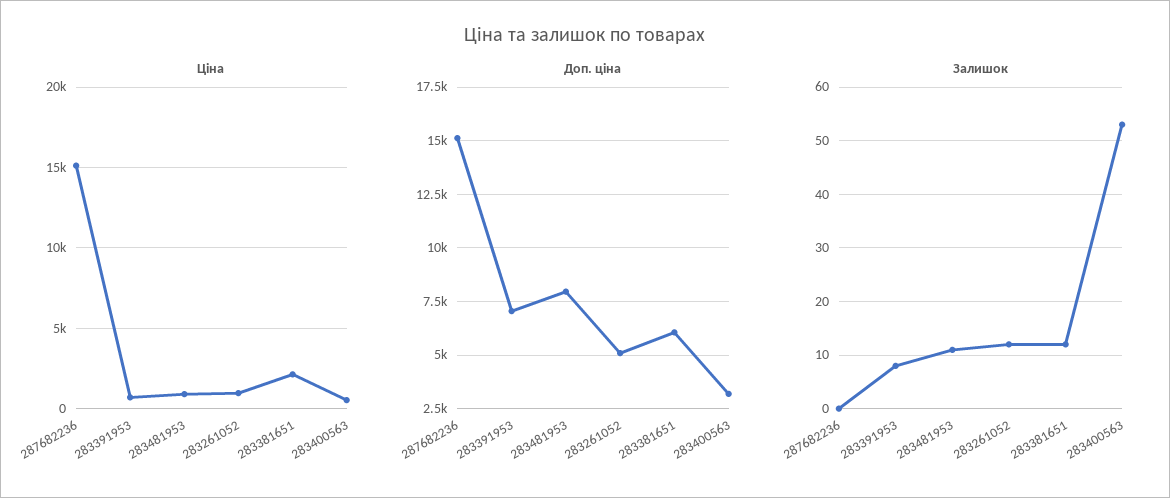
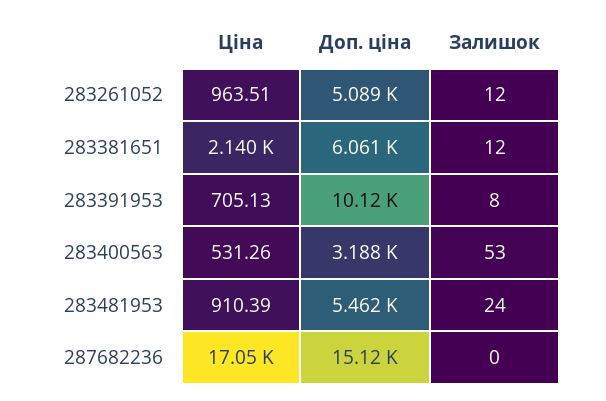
  {
    "Ціна": {
-     "287682236": 15000,
+     "287682236": 17050,
      "283391953": 705.13,
      "283481953": 910.39,
      "283261052": 963.51,
      "283381651": 2140,
      "283400563": 531.26
    },
    "Доп. ціна": {
      "287682236": 15120,
-     "283391953": 7000,
+     "283391953": 10120,
-     "283481953": 8000,
+     "283481953": 5462,
      "283261052": 5089,
      "283381651": 6061,
      "283400563": 3188
    },
    "Залишок": {
      "287682236": 0,
      "283391953": 8,
-     "283481953": 10,
+     "283481953": 24,
      "283261052": 12,
      "283381651": 12,
      "283400563": 53
    }
  }

